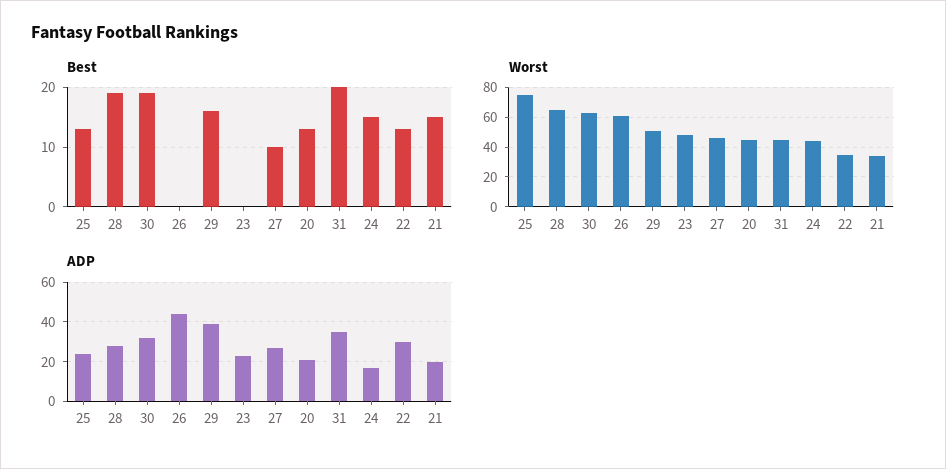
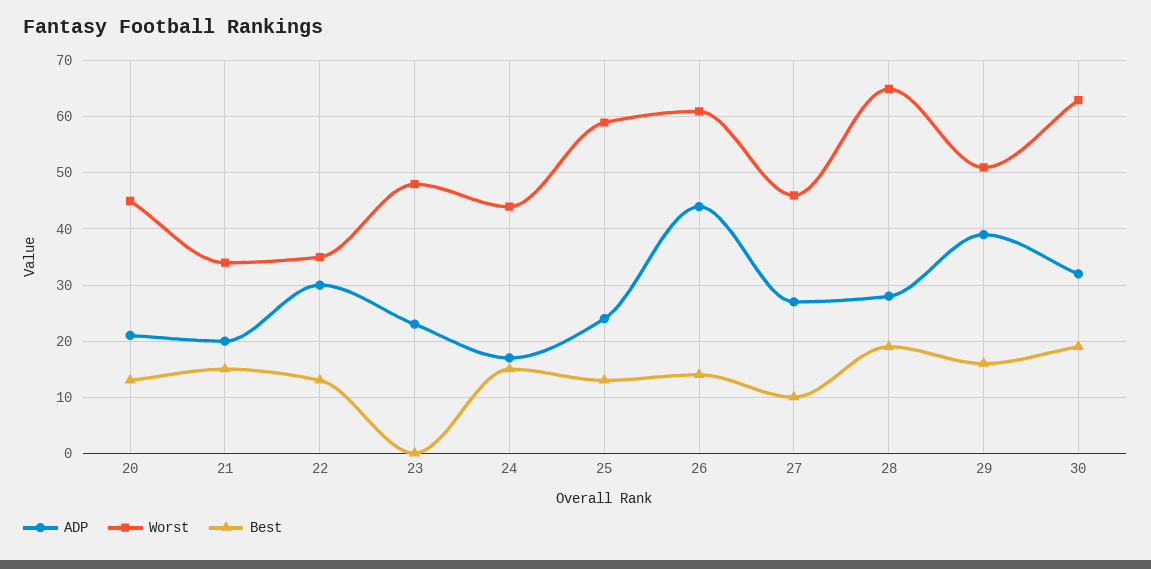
  {
    "Best": {
      "25": 15,
      "28": 20,
      "30": 20,
-     "26": 0,
+     "26": 15,
      "29": 15,
      "23": 0,
      "27": 10,
      "20": 15,
-     "31": 20,
      "24": 15,
      "22": 15,
      "21": 15
    },
    "Worst": {
-     "25": 75,
+     "25": 60,
      "28": 65,
      "30": 65,
      "26": 60,
      "29": 50,
      "23": 50,
      "27": 45,
      "20": 45,
-     "31": 45,
      "24": 45,
      "22": 35,
      "21": 35
    },
    "ADP": {
      "25": 25,
      "28": 30,
      "30": 30,
      "26": 45,
      "29": 40,
      "23": 25,
      "27": 25,
      "20": 20,
-     "31": 35,
      "24": 15,
      "22": 30,
      "21": 20
    }
  }

